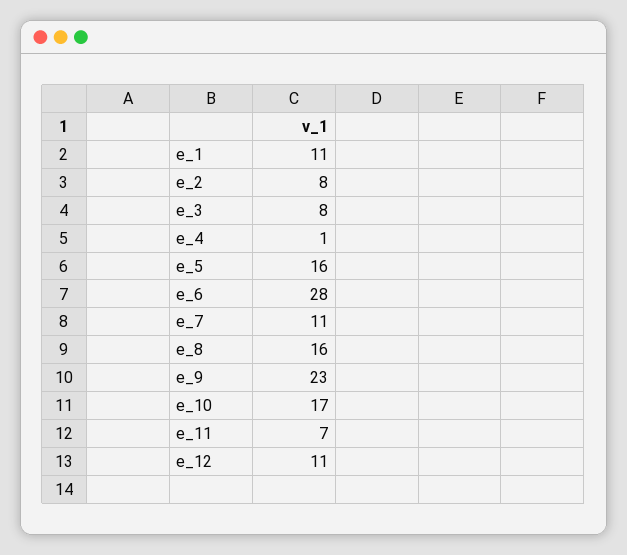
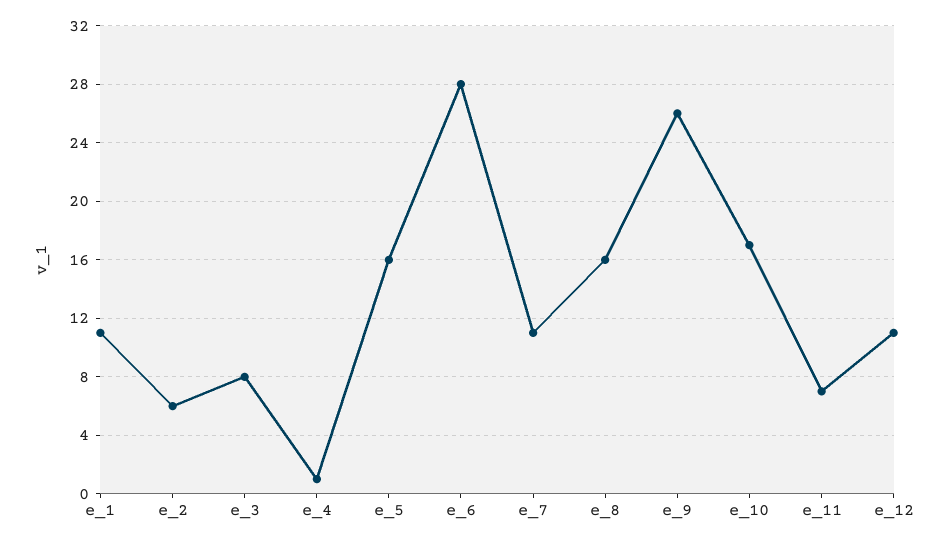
  {
    "e_1": 11,
-   "e_2": 8,
+   "e_2": 6,
    "e_3": 8,
    "e_4": 1,
    "e_5": 16,
    "e_6": 28,
    "e_7": 11,
    "e_8": 16,
-   "e_9": 23,
+   "e_9": 26,
    "e_10": 17,
    "e_11": 7,
    "e_12": 11
  }

